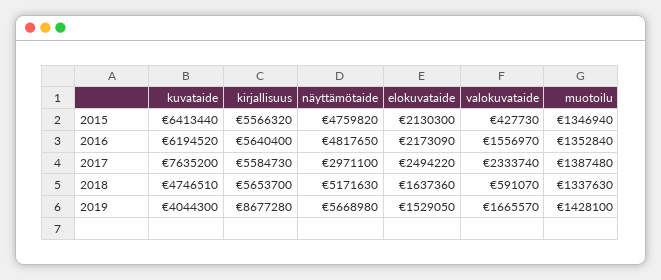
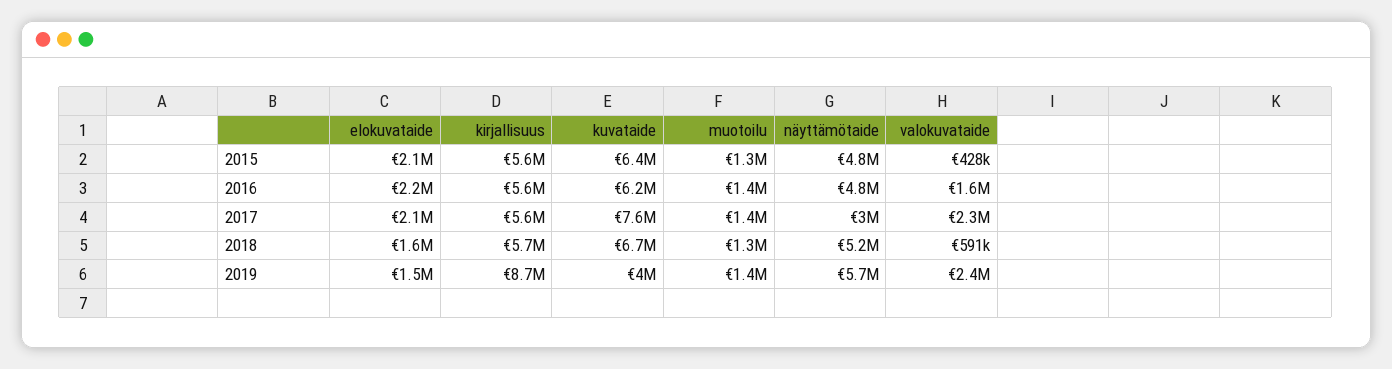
  {
    "kuvataide": {
      "2015": 6413440,
      "2016": 6194520,
      "2017": 7635200,
-     "2018": 4746510,
+     "2018": 6700000,
      "2019": 4044300
    },
    "kirjallisuus": {
      "2015": 5566320,
      "2016": 5640400,
      "2017": 5584730,
      "2018": 5653700,
      "2019": 8677280
    },
    "näyttämötaide": {
      "2015": 4759820,
      "2016": 4817650,
      "2017": 2971100,
      "2018": 5171630,
      "2019": 5668980
    },
    "elokuvataide": {
      "2015": 2130300,
      "2016": 2173090,
-     "2017": 2494220,
+     "2017": 2100000,
      "2018": 1637360,
      "2019": 1529050
    },
    "valokuvataide": {
      "2015": 427730,
      "2016": 1556970,
      "2017": 2333740,
      "2018": 591070,
-     "2019": 1665570
+     "2019": 2400000
    },
    "muotoilu": {
      "2015": 1346940,
      "2016": 1352840,
      "2017": 1387480,
      "2018": 1337630,
      "2019": 1428100
    }
  }

